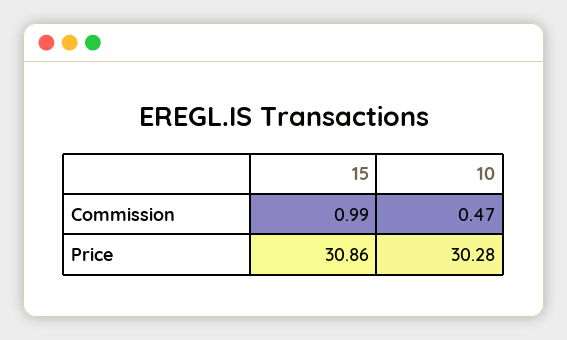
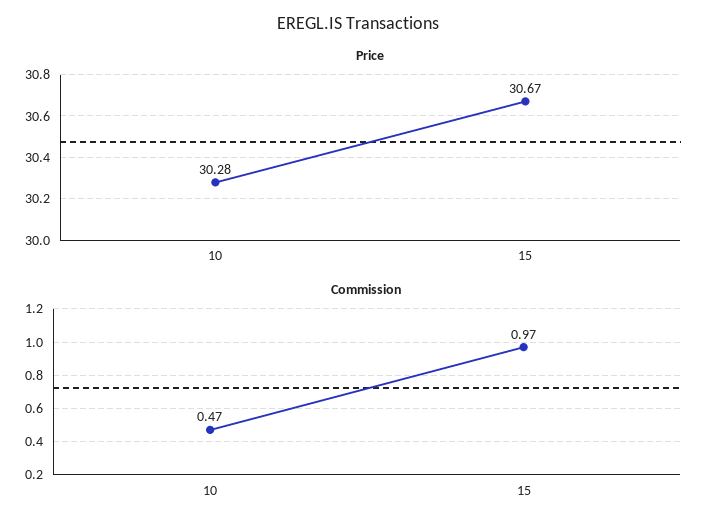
  {
    "Commission": {
-     "15": 0.99,
+     "15": 0.97,
      "10": 0.47
    },
    "Price": {
-     "15": 30.86,
+     "15": 30.67,
      "10": 30.28
    }
  }

